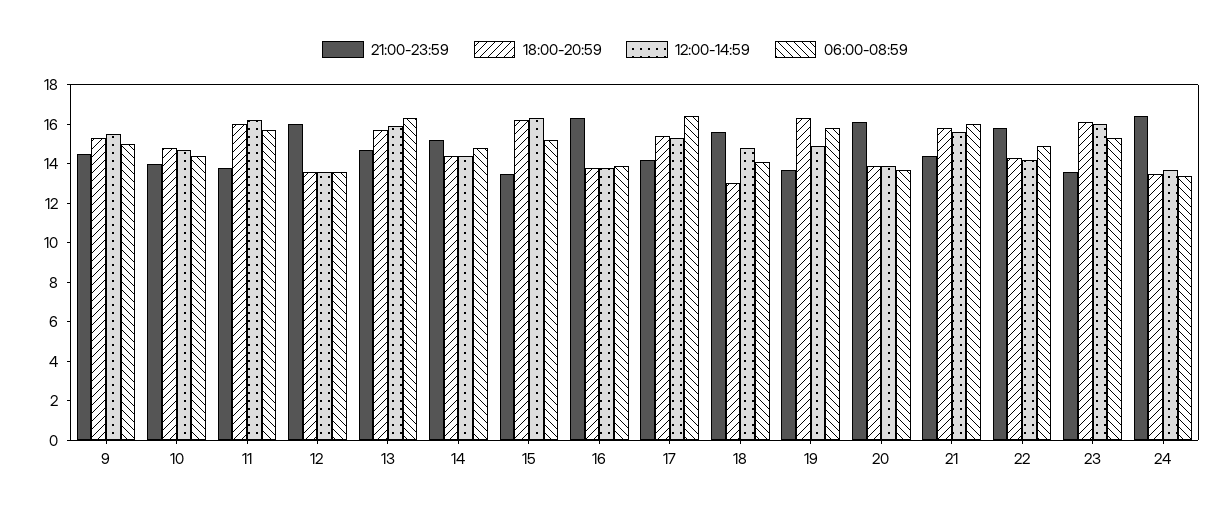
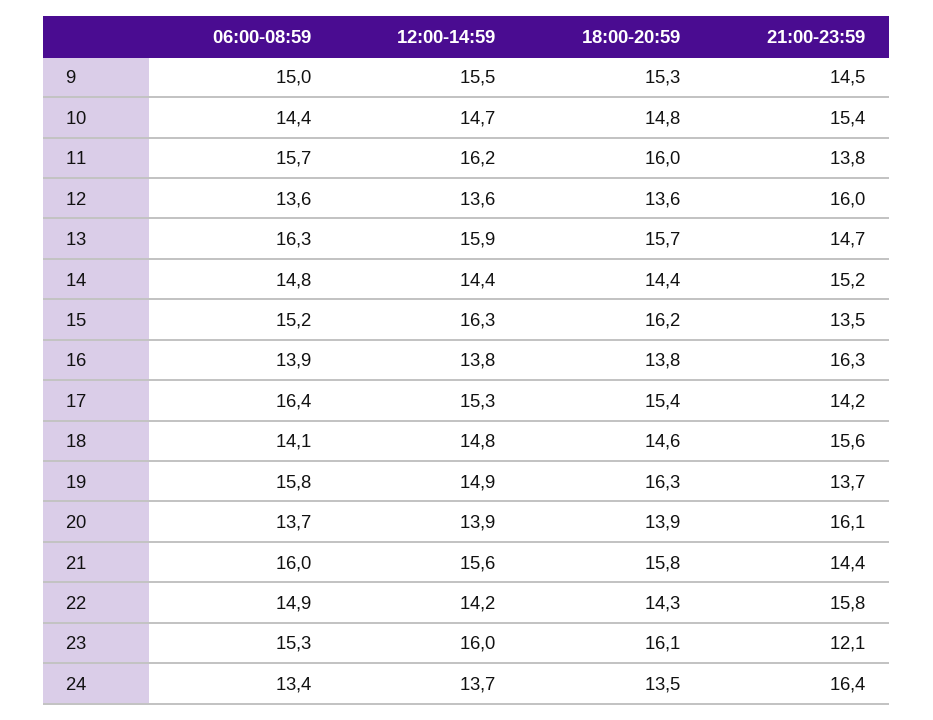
  {
    "21:00-23:59": {
      "9": 14.5,
-     "10": 14,
+     "10": 15.4,
      "11": 13.8,
      "12": 16,
      "13": 14.7,
      "14": 15.2,
      "15": 13.5,
      "16": 16.3,
      "17": 14.2,
      "18": 15.6,
      "19": 13.7,
      "20": 16.1,
      "21": 14.4,
      "22": 15.8,
-     "23": 13.5,
+     "23": 12.1,
      "24": 16.4
    },
    "18:00-20:59": {
      "9": 15.3,
      "10": 14.8,
      "11": 16,
      "12": 13.6,
      "13": 15.7,
      "14": 14.4,
      "15": 16.2,
      "16": 13.8,
      "17": 15.4,
-     "18": 13,
+     "18": 14.6,
      "19": 16.3,
      "20": 13.9,
      "21": 15.8,
      "22": 14.3,
      "23": 16.1,
      "24": 13.5
    },
    "12:00-14:59": {
      "9": 15.5,
      "10": 14.7,
      "11": 16.2,
      "12": 13.6,
      "13": 15.9,
      "14": 14.4,
      "15": 16.3,
      "16": 13.8,
      "17": 15.3,
      "18": 14.8,
      "19": 14.9,
      "20": 13.9,
      "21": 15.6,
      "22": 14.2,
      "23": 16,
      "24": 13.7
    },
    "06:00-08:59": {
      "9": 15,
      "10": 14.4,
      "11": 15.7,
      "12": 13.6,
      "13": 16.3,
      "14": 14.8,
      "15": 15.2,
      "16": 13.9,
      "17": 16.4,
      "18": 14.1,
      "19": 15.8,
      "20": 13.7,
      "21": 16,
      "22": 14.9,
      "23": 15.3,
      "24": 13.4
    }
  }

